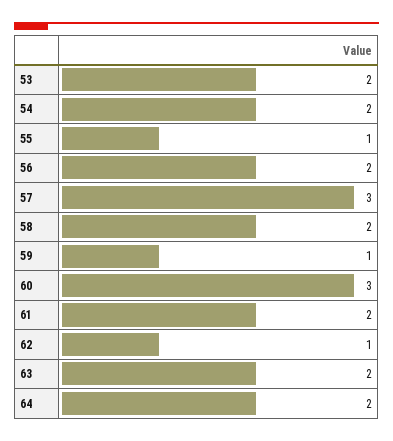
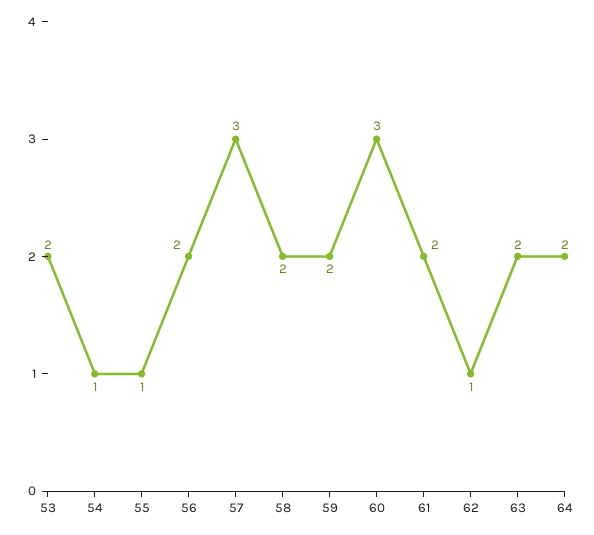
  {
    "53": 2,
-   "54": 2,
+   "54": 1,
    "55": 1,
    "56": 2,
    "57": 3,
    "58": 2,
-   "59": 1,
+   "59": 2,
    "60": 3,
    "61": 2,
    "62": 1,
    "63": 2,
    "64": 2
  }

